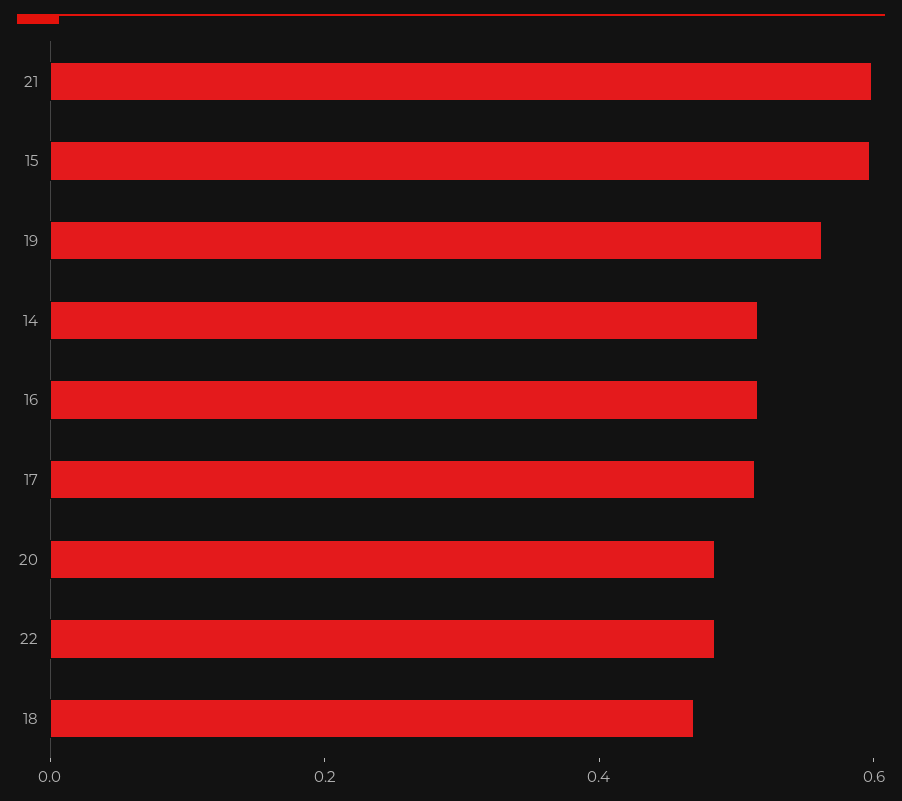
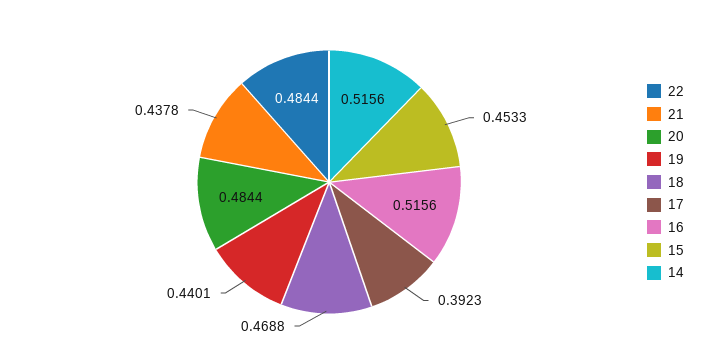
  {
-   "21": 0.6,
+   "21": 0.4378,
-   "15": 0.6,
+   "15": 0.4533,
-   "19": 0.55,
+   "19": 0.4401,
    "14": 0.5156,
    "16": 0.5156,
-   "17": 0.5,
+   "17": 0.3923,
    "20": 0.4844,
    "22": 0.4844,
    "18": 0.4688
  }

